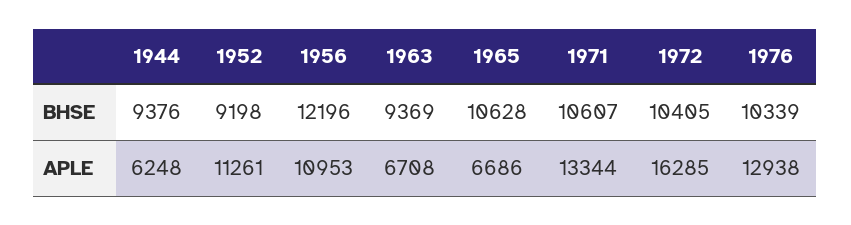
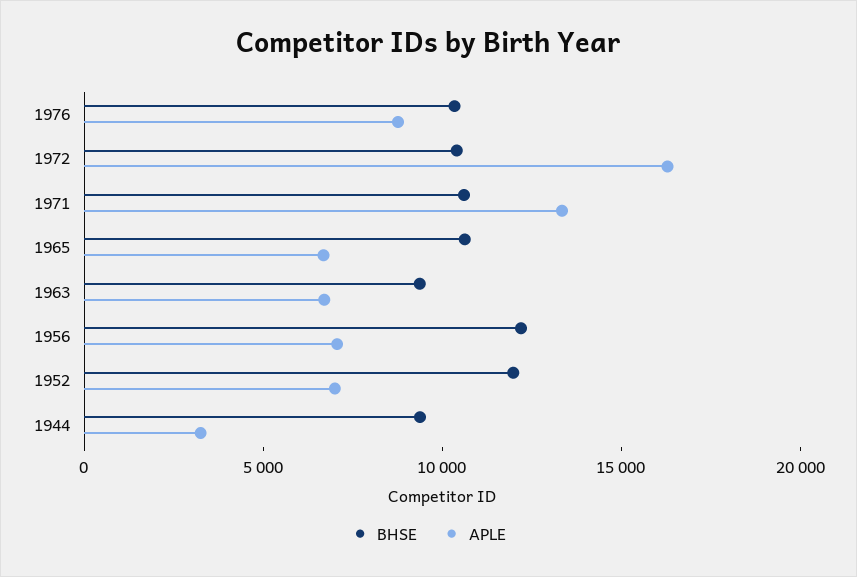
  {
    "BHSE": {
      "1944": 9376,
-     "1952": 9198,
+     "1952": 12000,
      "1956": 12196,
      "1963": 9369,
      "1965": 10628,
      "1971": 10607,
      "1972": 10405,
      "1976": 10339
    },
    "APLE": {
-     "1944": 6248,
+     "1944": 3000,
-     "1952": 11261,
+     "1952": 7000,
-     "1956": 10953,
+     "1956": 7000,
      "1963": 6708,
      "1965": 6686,
      "1971": 13344,
      "1972": 16285,
-     "1976": 12938
+     "1976": 9000
    }
  }

